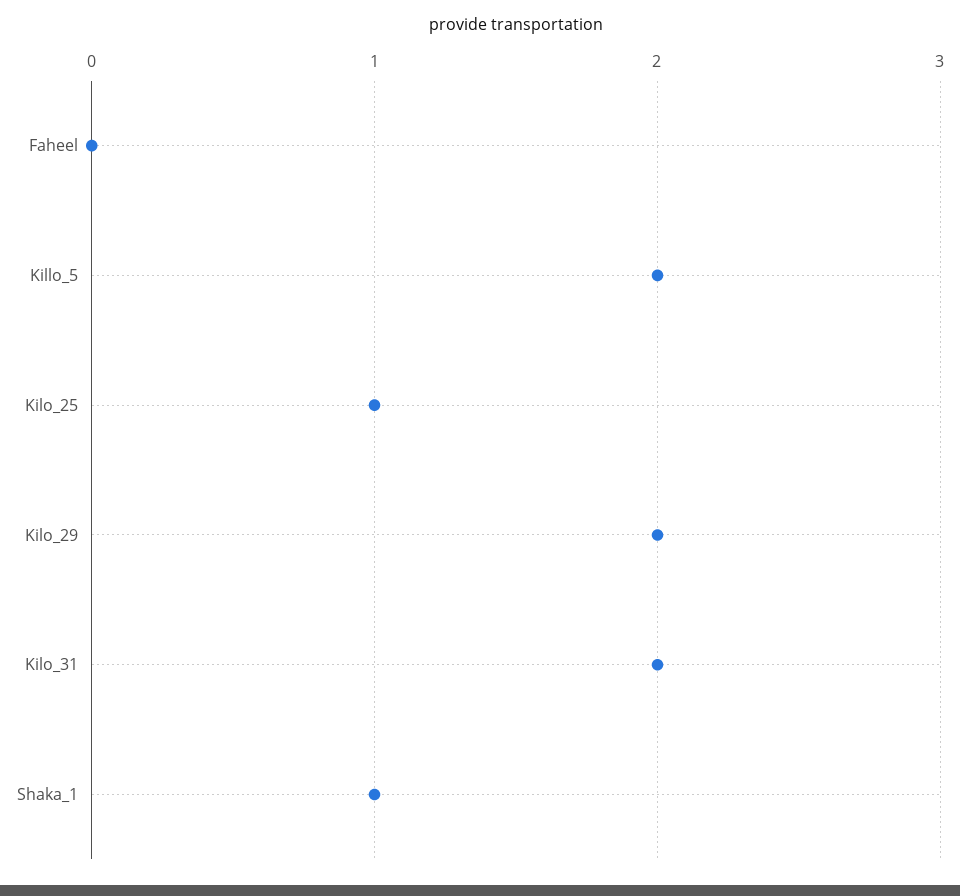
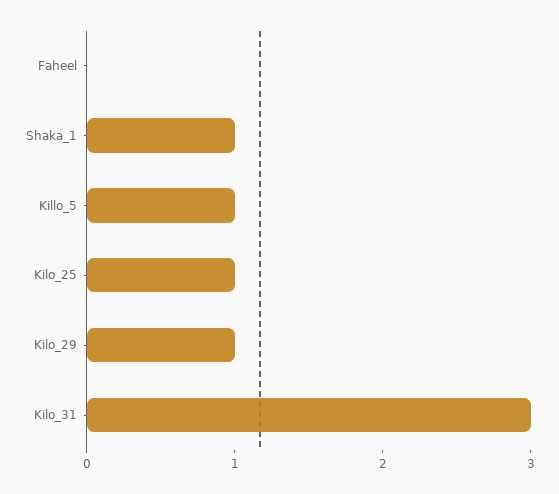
  {
    "Faheel": 0,
-   "Killo_5": 2,
+   "Killo_5": 1,
    "Kilo_25": 1,
-   "Kilo_29": 2,
+   "Kilo_29": 1,
-   "Kilo_31": 2,
+   "Kilo_31": 3,
    "Shaka_1": 1
  }

